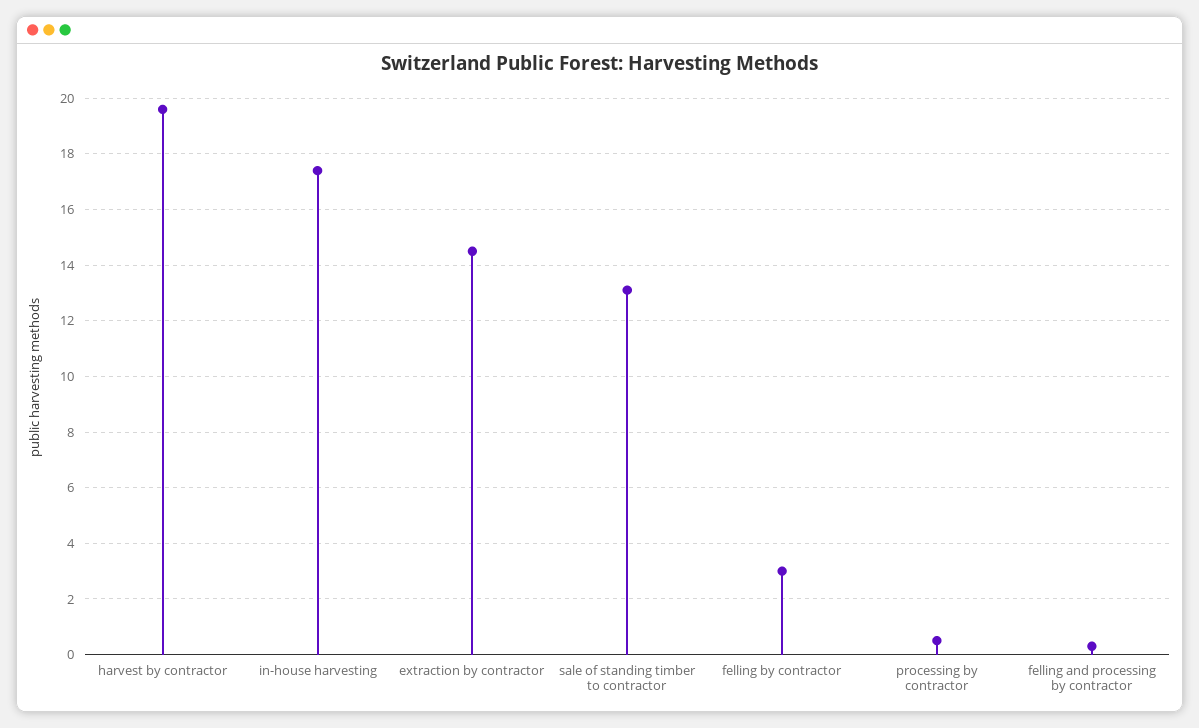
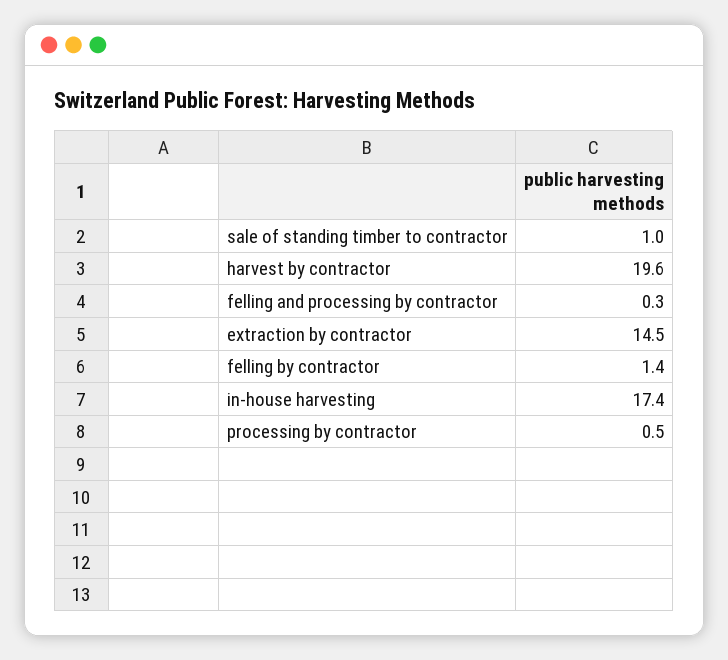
  {
    "harvest by contractor": 19.6,
    "in-house harvesting": 17.4,
    "extraction by contractor": 14.5,
-   "sale of standing timber to contractor": 13,
+   "sale of standing timber to contractor": 1,
-   "felling by contractor": 3,
+   "felling by contractor": 1.4,
    "processing by contractor": 0.5,
    "felling and processing by contractor": 0.3
  }

